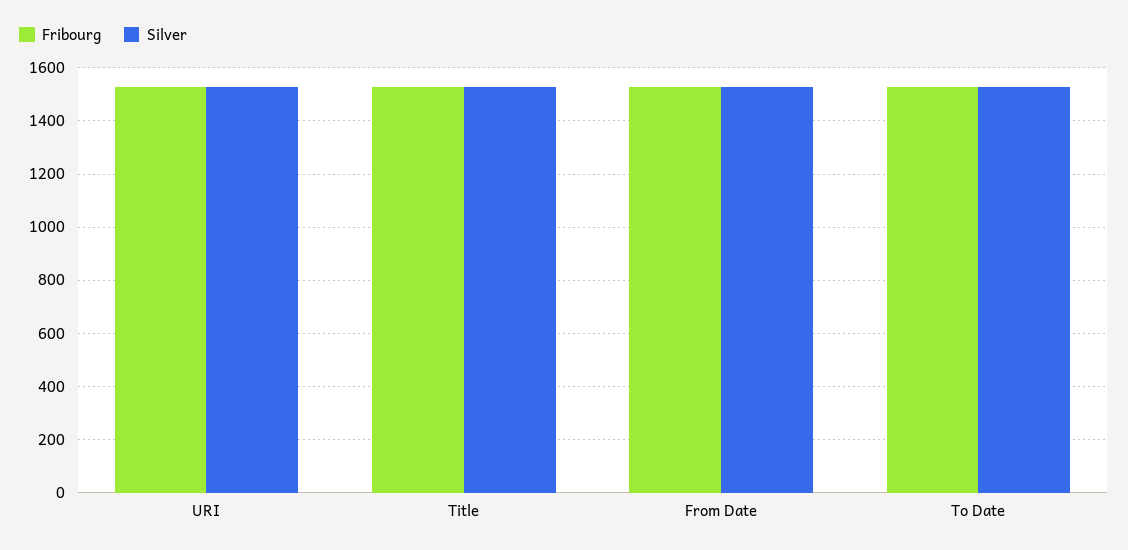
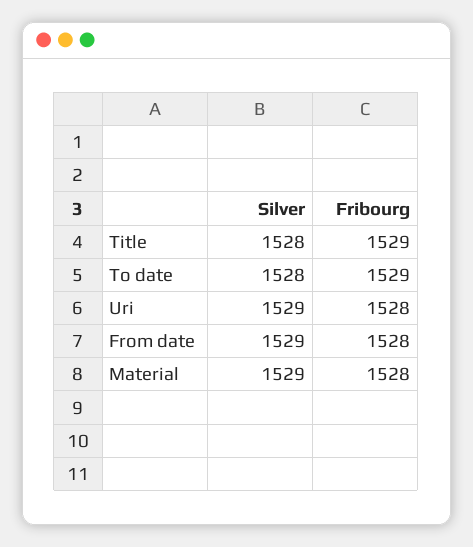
  {
    "Fribourg": {
      "URI": 1528,
      "Title": 1529,
      "From Date": 1528,
-     "To Date": 1529
+     "To Date": 1529,
+     "Material": 1528
    },
    "Silver": {
      "URI": 1529,
      "Title": 1528,
      "From Date": 1529,
-     "To Date": 1528
+     "To Date": 1528,
+     "Material": 1529
    }
  }

